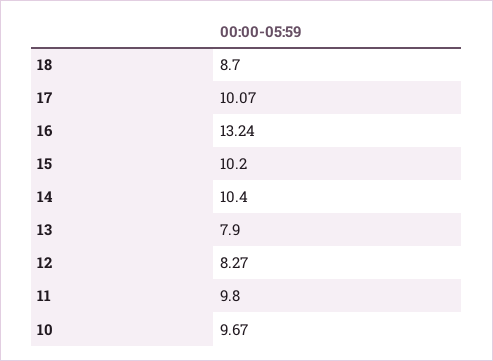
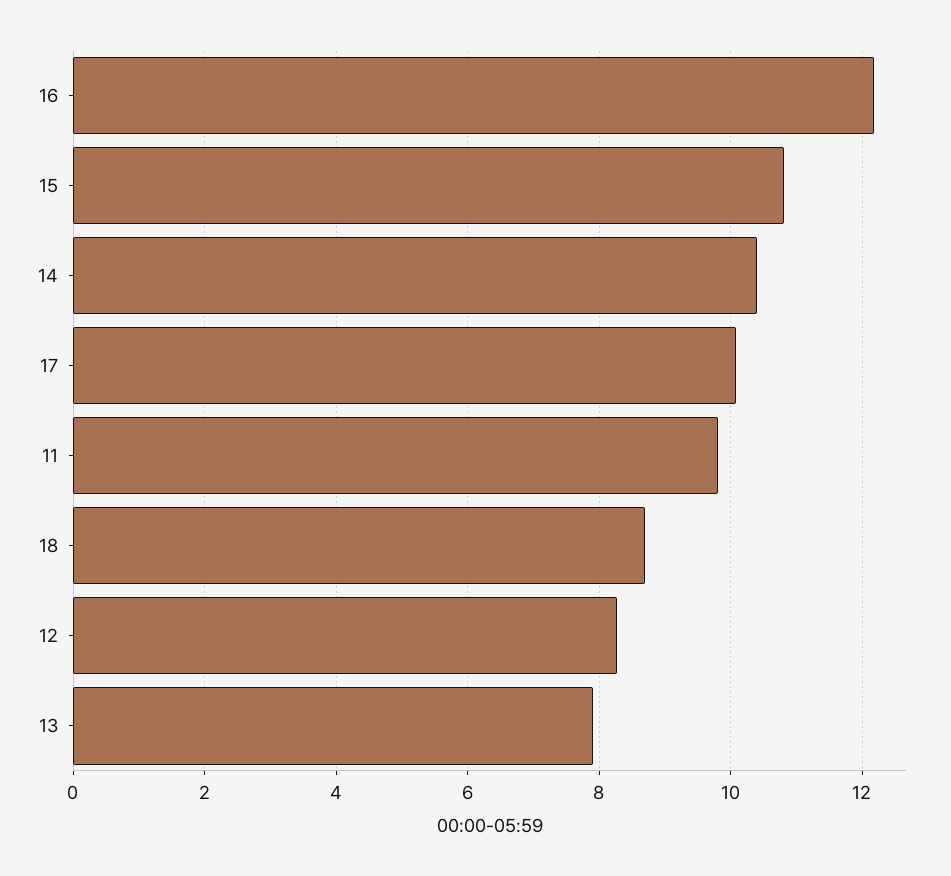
  {
    "18": 8.7,
    "17": 10.07,
-   "16": 13.24,
+   "16": 12.2,
-   "15": 10.2,
+   "15": 10.8,
    "14": 10.4,
    "13": 7.9,
    "12": 8.27,
-   "11": 9.8,
+   "11": 9.8
-   "10": 9.67
  }

